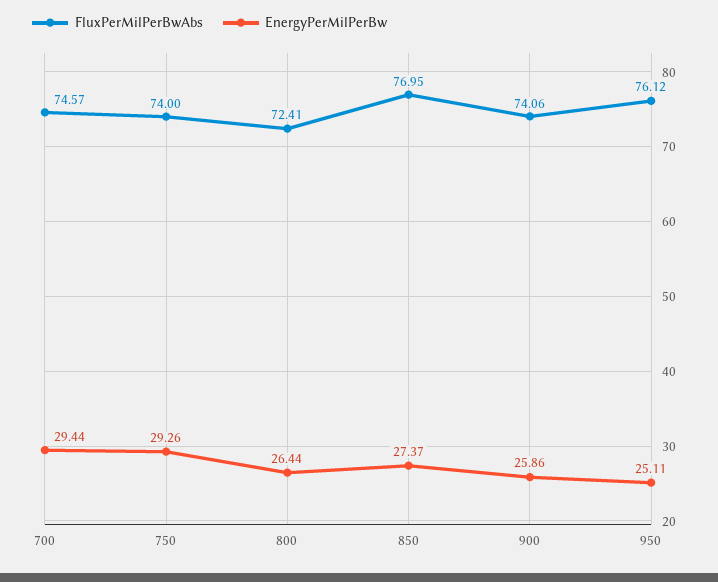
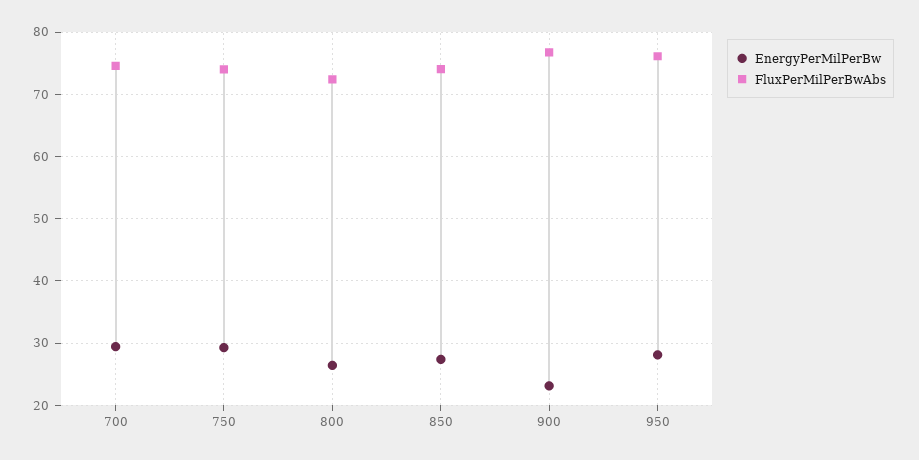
  {
    "FluxPerMilPerBwAbs": {
      "700": 74.57,
      "750": 74,
      "800": 72.41,
-     "850": 76.95,
+     "850": 74,
-     "900": 74.06,
+     "900": 77,
      "950": 76.12
    },
    "EnergyPerMilPerBw": {
      "700": 29.44,
      "750": 29.26,
      "800": 26.44,
      "850": 27.37,
-     "900": 25.86,
+     "900": 23,
-     "950": 25.11
+     "950": 28
    }
  }

